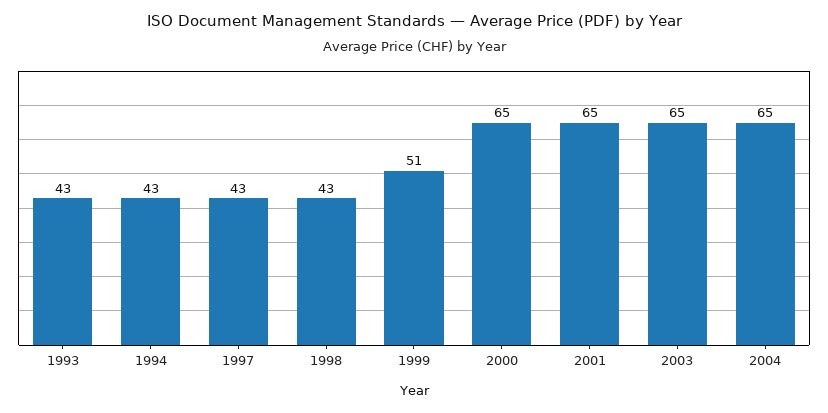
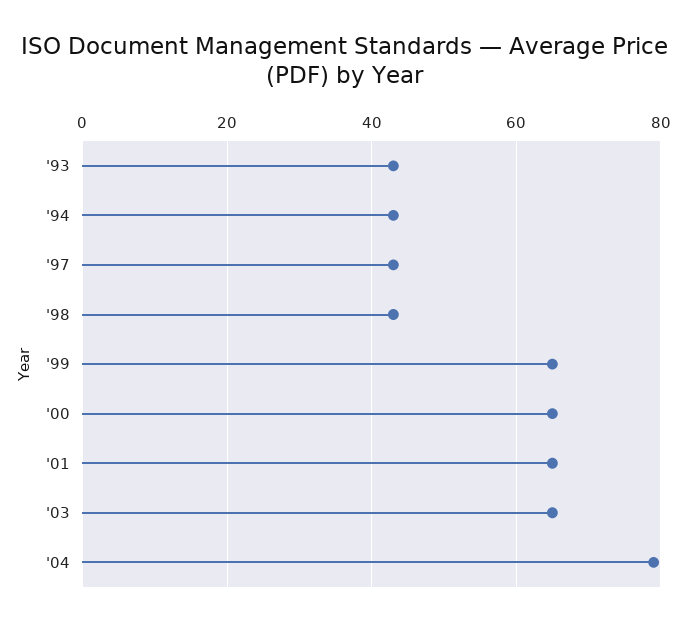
  {
    "1993": 43,
    "1994": 43,
    "1997": 43,
    "1998": 43,
-   "1999": 51,
+   "1999": 65,
    "2000": 65,
    "2001": 65,
    "2003": 65,
-   "2004": 65
+   "2004": 80
  }

